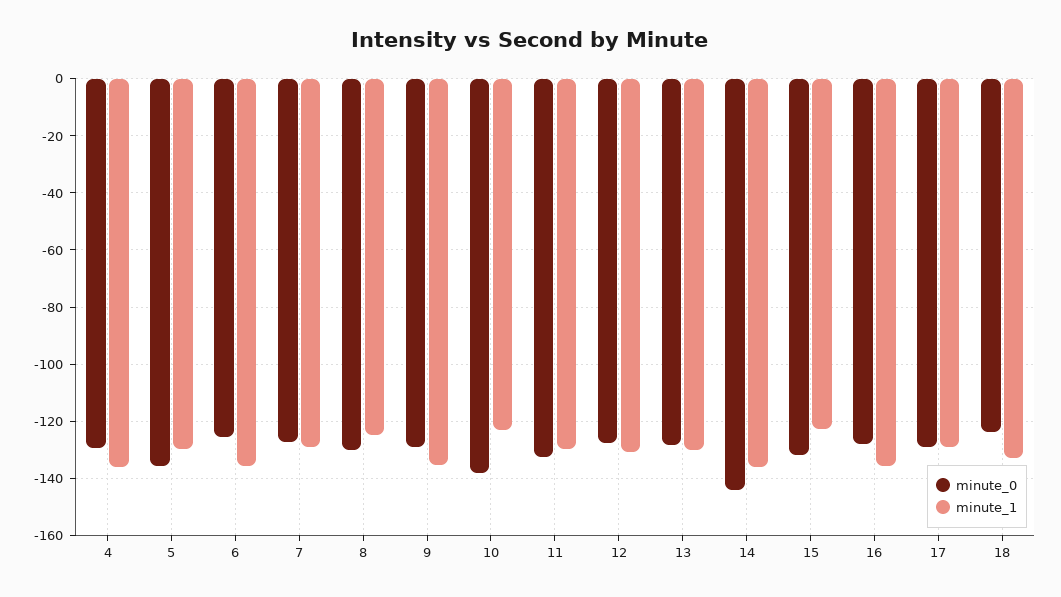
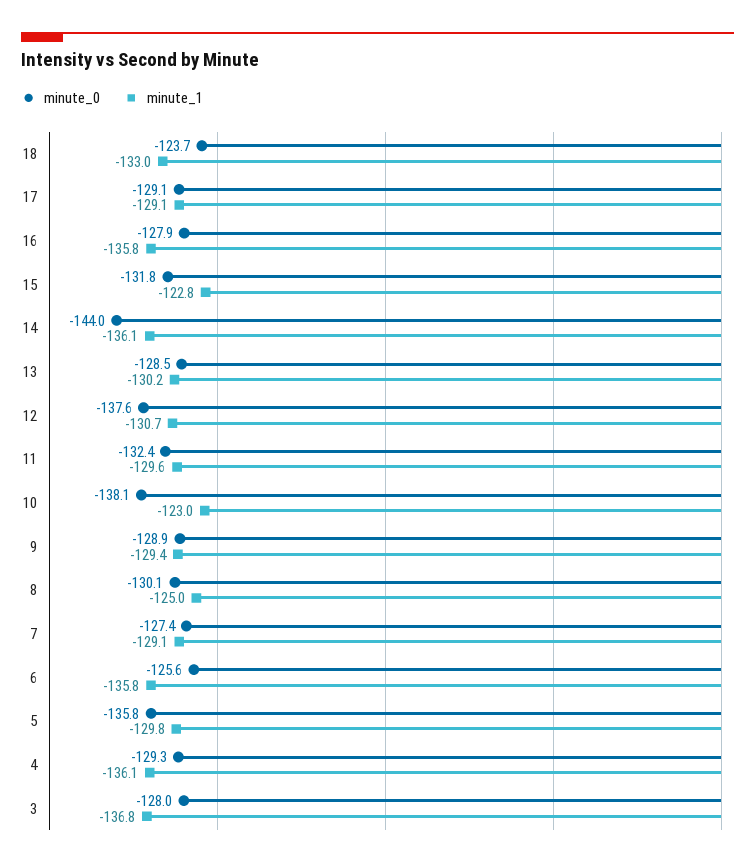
  {
    "minute_0": {
      "4": -129.3,
      "5": -135.8,
      "6": -125.6,
      "7": -127.4,
      "8": -130.1,
      "9": -128.9,
      "10": -138.1,
      "11": -132.4,
-     "12": -127.5,
+     "12": -137.6,
      "13": -128.5,
      "14": -144,
      "15": -131.8,
      "16": -127.9,
      "17": -129.1,
-     "18": -123.7
+     "18": -123.7,
+     "3": -128
    },
    "minute_1": {
      "4": -136.1,
      "5": -129.8,
      "6": -135.8,
      "7": -129.1,
      "8": -125,
-     "9": -135,
+     "9": -129.4,
      "10": -123,
      "11": -129.6,
      "12": -130.7,
      "13": -130.2,
      "14": -136.1,
      "15": -122.8,
      "16": -135.8,
      "17": -129.1,
-     "18": -133
+     "18": -133,
+     "3": -136.8
    }
  }

